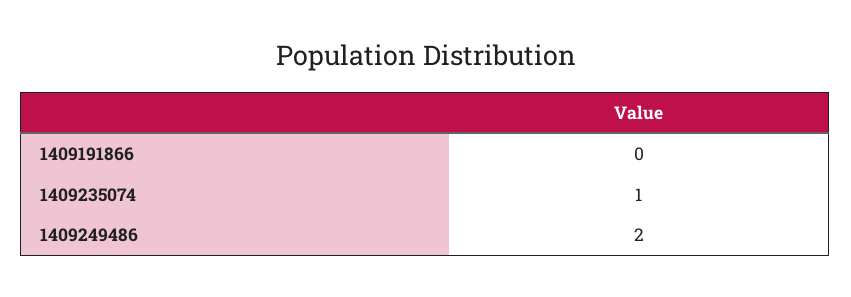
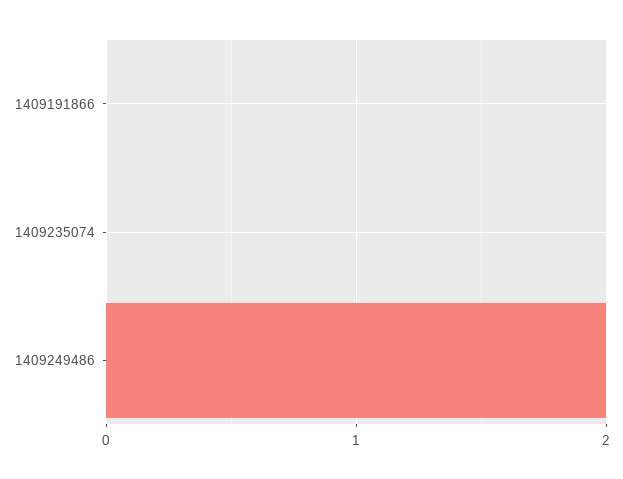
  {
    "1409191866": 0,
-   "1409235074": 1,
+   "1409235074": 0,
    "1409249486": 2
  }

